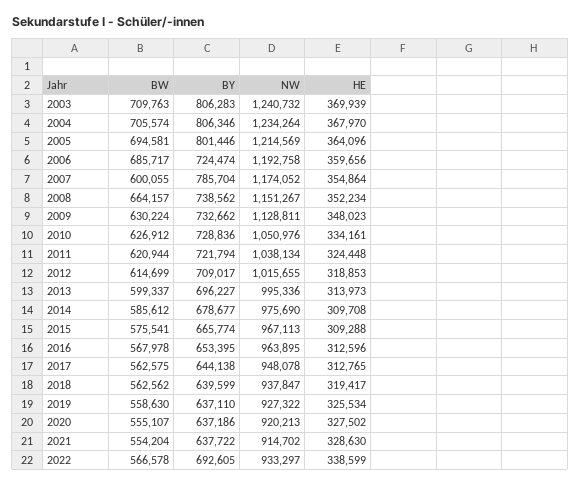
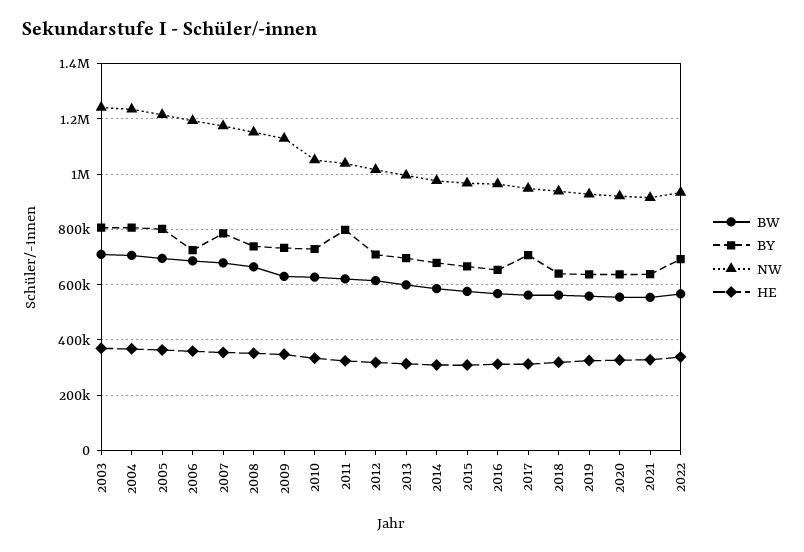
  {
    "BW": {
      "2003": 709763,
      "2004": 705574,
      "2005": 694581,
      "2006": 685717,
-     "2007": 600055,
+     "2007": 675000,
      "2008": 664157,
      "2009": 630224,
      "2010": 626912,
      "2011": 620944,
      "2012": 614699,
      "2013": 599337,
      "2014": 585612,
      "2015": 575541,
      "2016": 567978,
      "2017": 562575,
      "2018": 562562,
      "2019": 558630,
      "2020": 555107,
      "2021": 554204,
      "2022": 566578
    },
    "BY": {
      "2003": 806283,
      "2004": 806346,
      "2005": 801446,
      "2006": 724474,
      "2007": 785704,
      "2008": 738562,
      "2009": 732662,
      "2010": 728836,
-     "2011": 721794,
+     "2011": 800000,
      "2012": 709017,
      "2013": 696227,
      "2014": 678677,
      "2015": 665774,
      "2016": 653395,
-     "2017": 644138,
+     "2017": 700000,
      "2018": 639599,
      "2019": 637110,
      "2020": 637186,
      "2021": 637722,
      "2022": 692605
    },
    "NW": {
      "2003": 1240732,
      "2004": 1234264,
      "2005": 1214569,
      "2006": 1192758,
      "2007": 1174052,
      "2008": 1151267,
      "2009": 1128811,
      "2010": 1050976,
      "2011": 1038134,
      "2012": 1015655,
      "2013": 995336,
      "2014": 975690,
      "2015": 967113,
      "2016": 963895,
      "2017": 948078,
      "2018": 937847,
      "2019": 927322,
      "2020": 920213,
      "2021": 914702,
      "2022": 933297
    },
    "HE": {
      "2003": 369939,
      "2004": 367970,
      "2005": 364096,
      "2006": 359656,
      "2007": 354864,
      "2008": 352234,
      "2009": 348023,
      "2010": 334161,
      "2011": 324448,
      "2012": 318853,
      "2013": 313973,
      "2014": 309708,
      "2015": 309288,
      "2016": 312596,
      "2017": 312765,
      "2018": 319417,
      "2019": 325534,
      "2020": 327502,
      "2021": 328630,
      "2022": 338599
    }
  }

